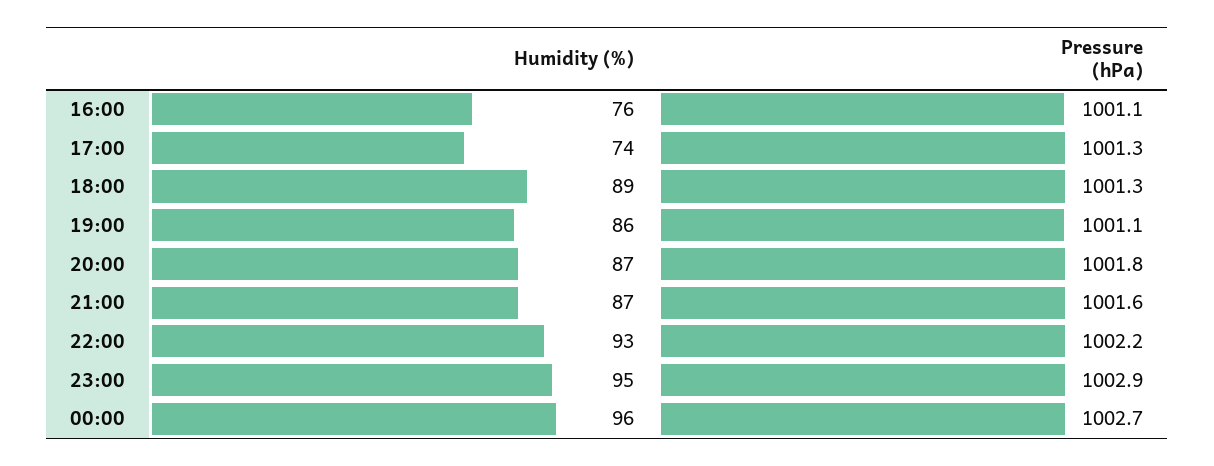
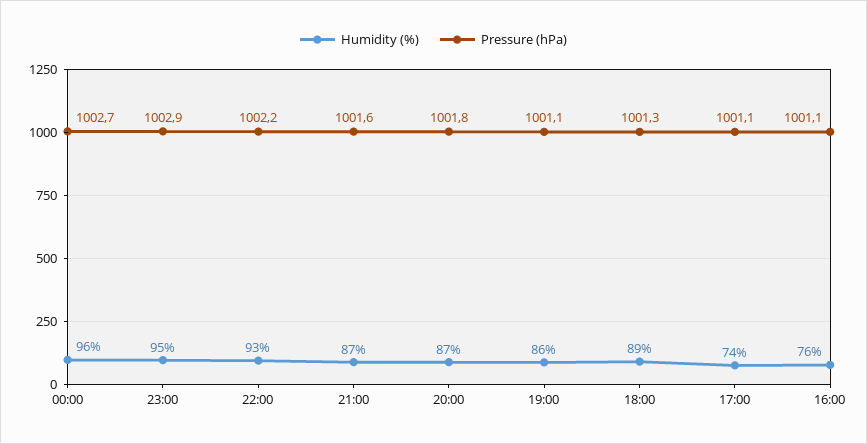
  {
    "Humidity (%)": {
      "16:00": 76,
      "17:00": 74,
      "18:00": 89,
      "19:00": 86,
      "20:00": 87,
      "21:00": 87,
      "22:00": 93,
      "23:00": 95,
      "00:00": 96
    },
    "Pressure (hPa)": {
      "16:00": 1001.1,
-     "17:00": 1001.3,
+     "17:00": 1001.1,
      "18:00": 1001.3,
      "19:00": 1001.1,
      "20:00": 1001.8,
      "21:00": 1001.6,
      "22:00": 1002.2,
      "23:00": 1002.9,
      "00:00": 1002.7
    }
  }

